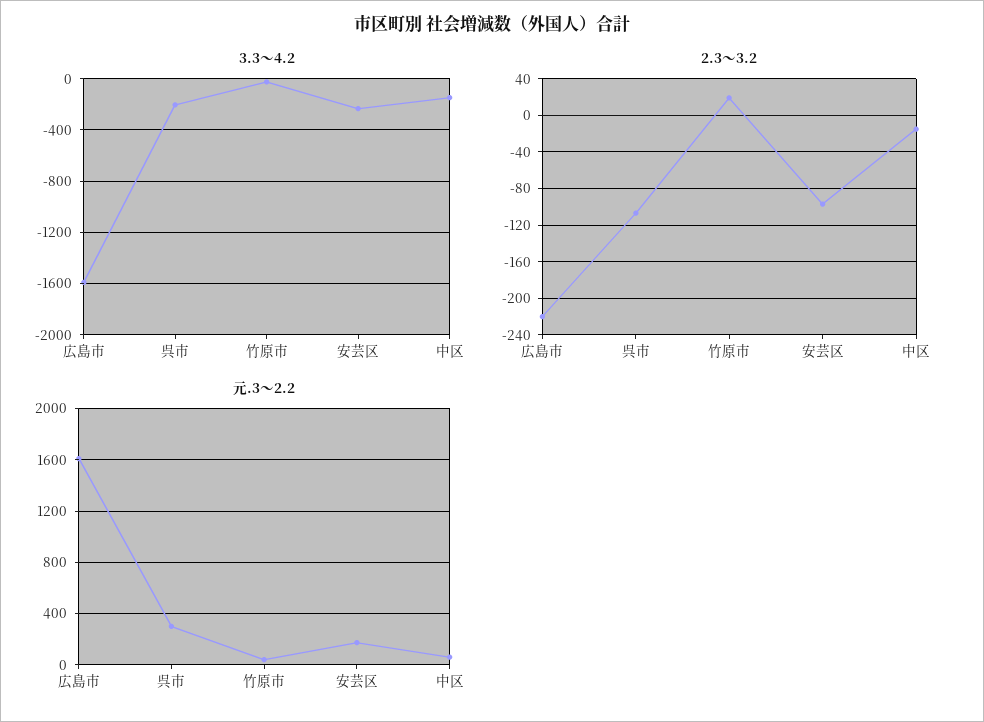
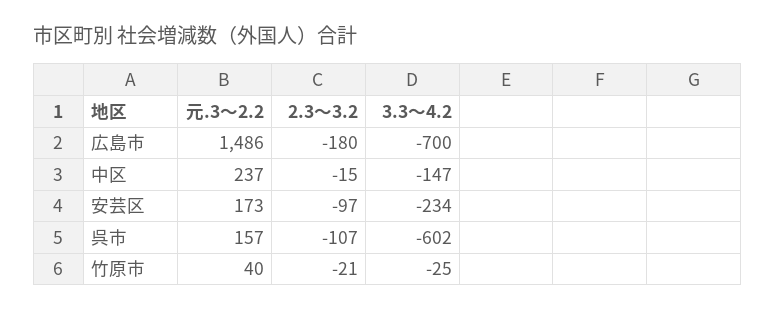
  {
    "3.3～4.2": {
-     "広島市": -1600,
+     "広島市": -700,
-     "呉市": -200,
+     "呉市": -602,
      "竹原市": -25,
      "安芸区": -234,
      "中区": -147
    },
    "2.3～3.2": {
-     "広島市": -220,
+     "広島市": -180,
      "呉市": -107,
-     "竹原市": 20,
+     "竹原市": -21,
      "安芸区": -97,
      "中区": -15
    },
    "元.3～2.2": {
-     "広島市": 1600,
+     "広島市": 1486,
-     "呉市": 300,
+     "呉市": 157,
      "竹原市": 40,
      "安芸区": 173,
-     "中区": 50
+     "中区": 237
    }
  }

